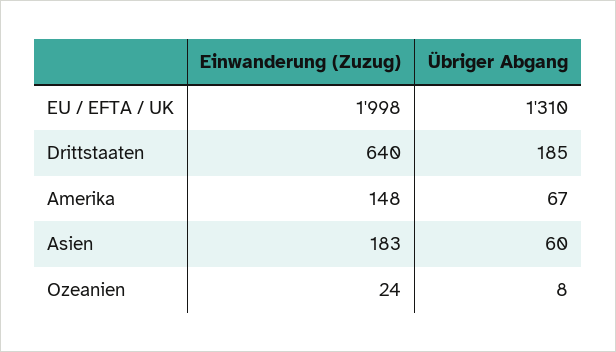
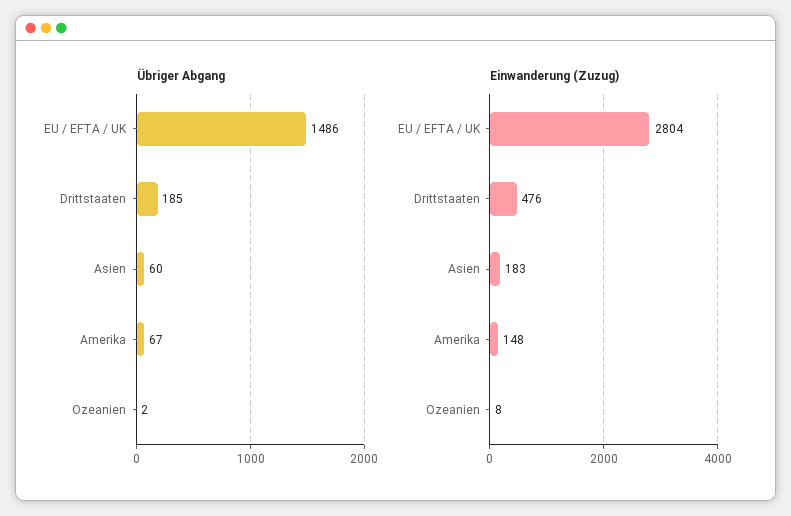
  {
    "Einwanderung (Zuzug)": {
-     "EU / EFTA / UK": 1998,
+     "EU / EFTA / UK": 2804,
-     "Drittstaaten": 640,
+     "Drittstaaten": 476,
      "Amerika": 148,
      "Asien": 183,
-     "Ozeanien": 24
+     "Ozeanien": 8
    },
    "Übriger Abgang": {
-     "EU / EFTA / UK": 1310,
+     "EU / EFTA / UK": 1486,
      "Drittstaaten": 185,
      "Amerika": 67,
      "Asien": 60,
-     "Ozeanien": 8
+     "Ozeanien": 2
    }
  }

